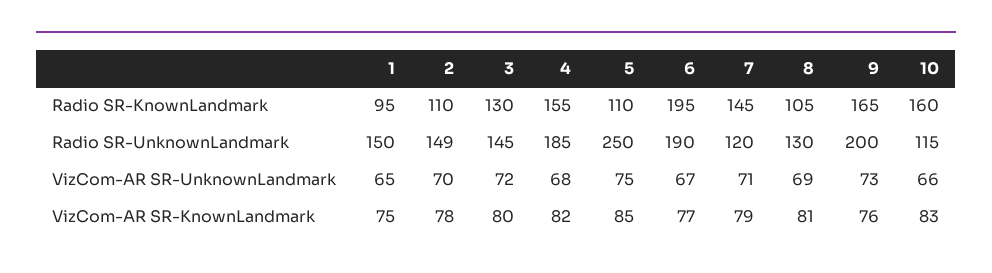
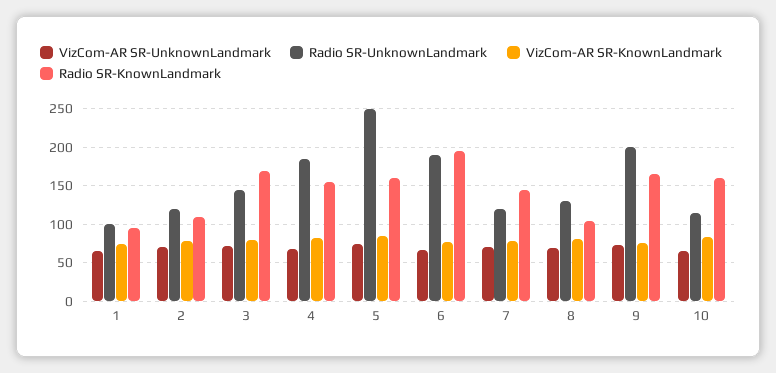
  {
    "Radio SR-KnownLandmark": {
      "1": 95,
      "2": 110,
-     "3": 130,
+     "3": 170,
      "4": 155,
-     "5": 110,
+     "5": 160,
      "6": 195,
      "7": 145,
      "8": 105,
      "9": 165,
      "10": 160
    },
    "Radio SR-UnknownLandmark": {
-     "1": 150,
+     "1": 100,
-     "2": 149,
+     "2": 120,
      "3": 145,
      "4": 185,
      "5": 250,
      "6": 190,
      "7": 120,
      "8": 130,
      "9": 200,
      "10": 115
    },
    "VizCom-AR SR-UnknownLandmark": {
      "1": 65,
      "2": 70,
      "3": 72,
      "4": 68,
      "5": 75,
      "6": 67,
      "7": 71,
      "8": 69,
      "9": 73,
      "10": 66
    },
    "VizCom-AR SR-KnownLandmark": {
      "1": 75,
      "2": 78,
      "3": 80,
      "4": 82,
      "5": 85,
      "6": 77,
      "7": 79,
      "8": 81,
      "9": 76,
      "10": 83
    }
  }

